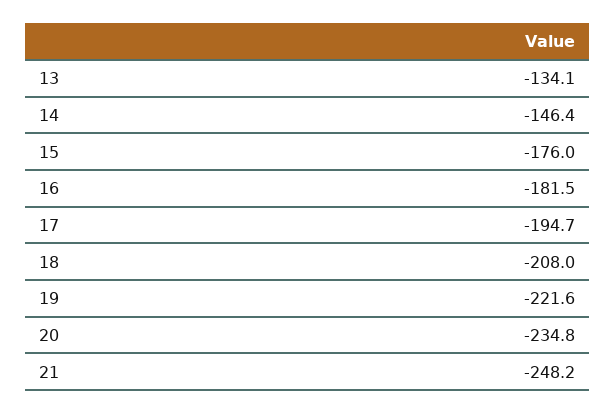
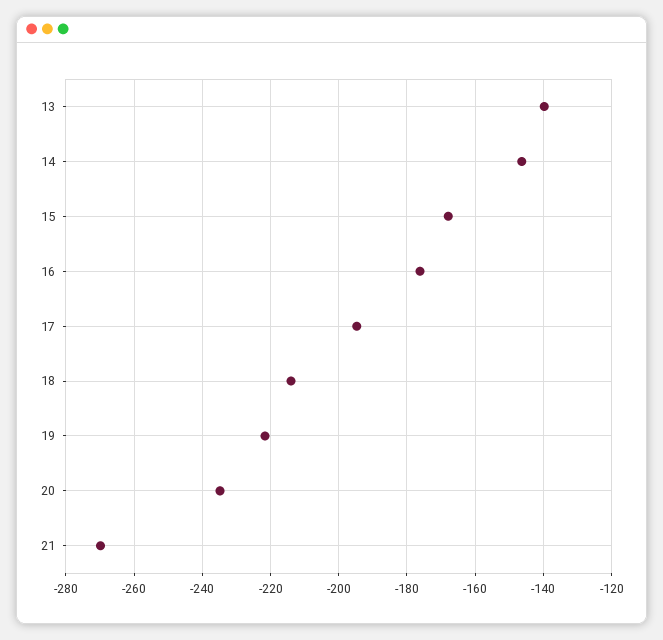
  {
-   "13": -134.1,
+   "13": -140,
    "14": -146.4,
-   "15": -176,
+   "15": -168,
-   "16": -181.5,
+   "16": -176,
    "17": -194.7,
-   "18": -208,
+   "18": -214,
    "19": -221.6,
    "20": -234.8,
-   "21": -248.2
+   "21": -270
  }

